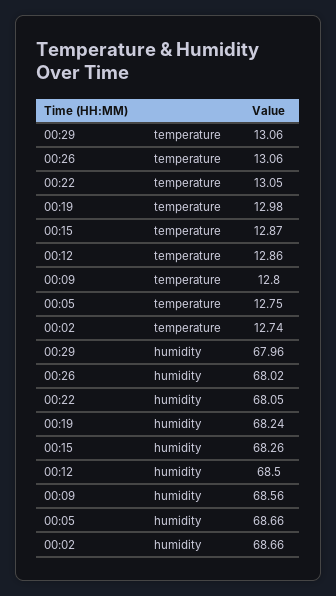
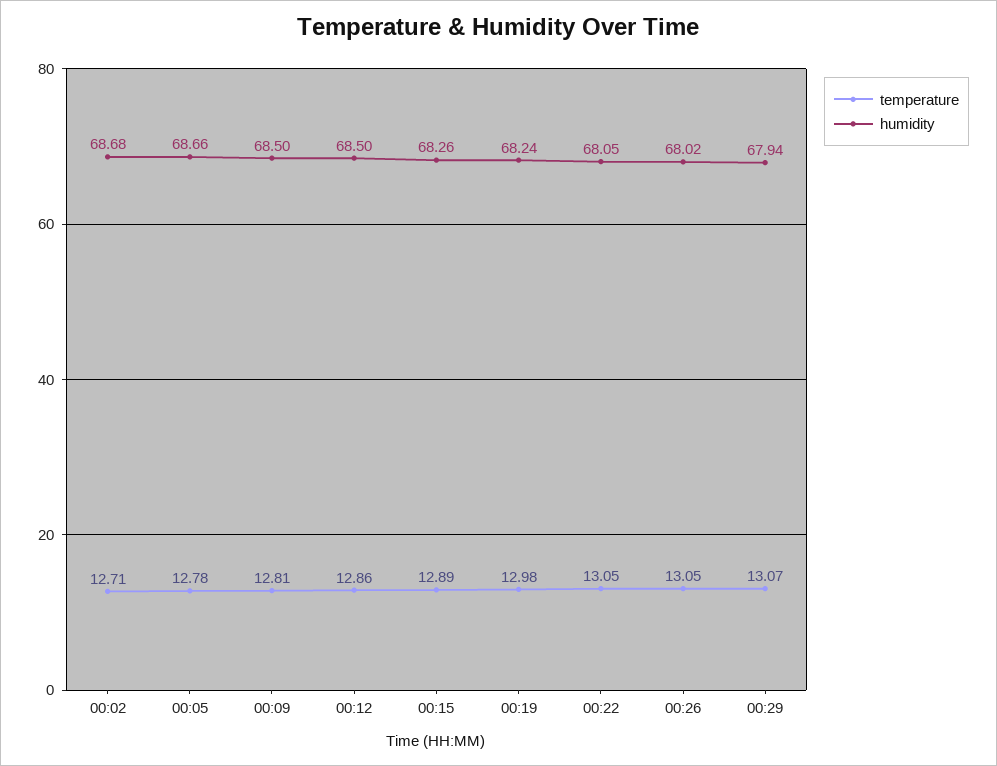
  {
    "temperature": {
-     "00:29": 13.06,
+     "00:29": 13.07,
-     "00:26": 13.06,
+     "00:26": 13.05,
      "00:22": 13.05,
      "00:19": 12.98,
-     "00:15": 12.87,
+     "00:15": 12.89,
      "00:12": 12.86,
-     "00:09": 12.8,
+     "00:09": 12.81,
-     "00:05": 12.75,
+     "00:05": 12.78,
-     "00:02": 12.74
+     "00:02": 12.71
    },
    "humidity": {
-     "00:29": 67.96,
+     "00:29": 67.94,
      "00:26": 68.02,
      "00:22": 68.05,
      "00:19": 68.24,
      "00:15": 68.26,
      "00:12": 68.5,
-     "00:09": 68.56,
+     "00:09": 68.5,
      "00:05": 68.66,
-     "00:02": 68.66
+     "00:02": 68.68
    }
  }

